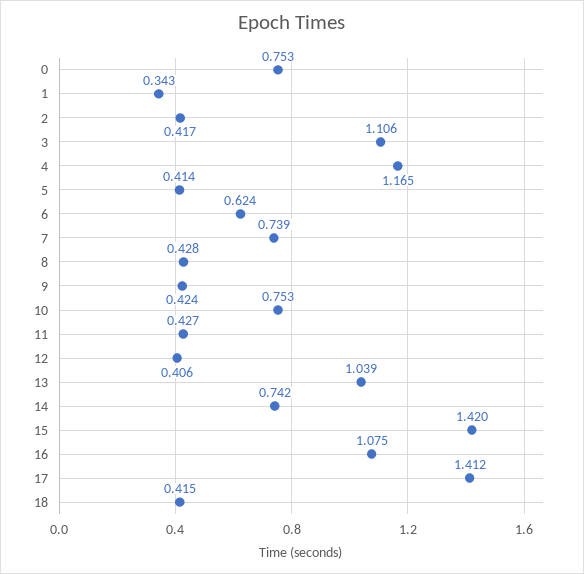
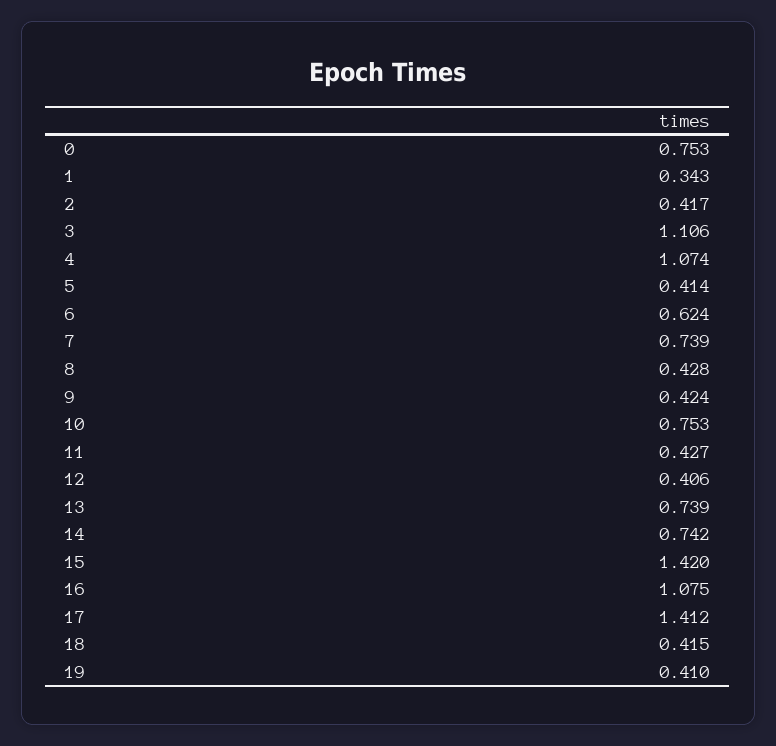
  {
    "0": 0.753,
    "1": 0.343,
    "2": 0.417,
    "3": 1.106,
-   "4": 1.165,
+   "4": 1.074,
    "5": 0.414,
    "6": 0.624,
    "7": 0.739,
    "8": 0.428,
    "9": 0.424,
    "10": 0.753,
    "11": 0.427,
    "12": 0.406,
-   "13": 1.039,
+   "13": 0.739,
    "14": 0.742,
    "15": 1.42,
    "16": 1.075,
    "17": 1.412,
-   "18": 0.415
+   "18": 0.415,
+   "19": 0.41
  }

